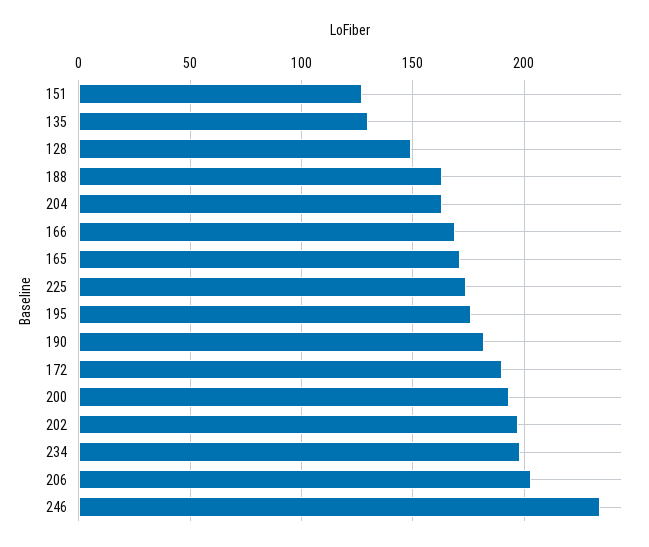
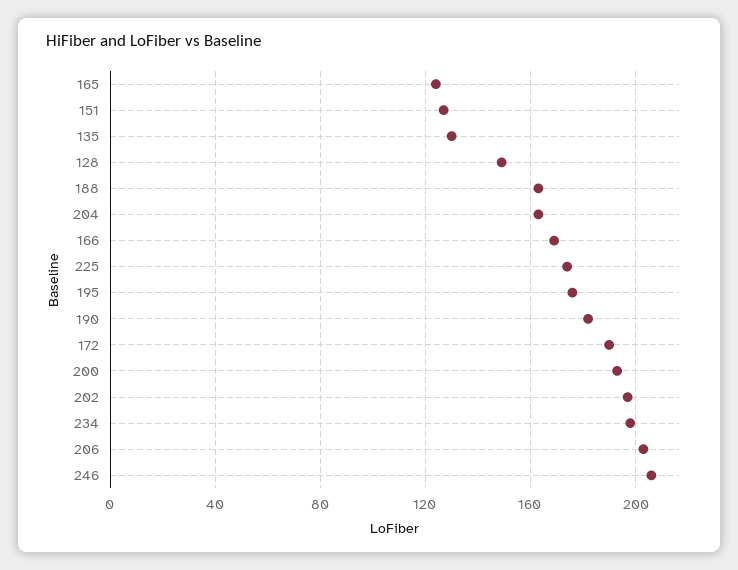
  {
    "151": 125,
    "135": 130,
    "128": 150,
    "188": 165,
    "204": 165,
    "166": 170,
-   "165": 170,
+   "165": 125,
    "225": 175,
    "195": 175,
    "190": 180,
    "172": 190,
    "200": 195,
    "202": 195,
    "234": 200,
    "206": 205,
-   "246": 235
+   "246": 205
  }

